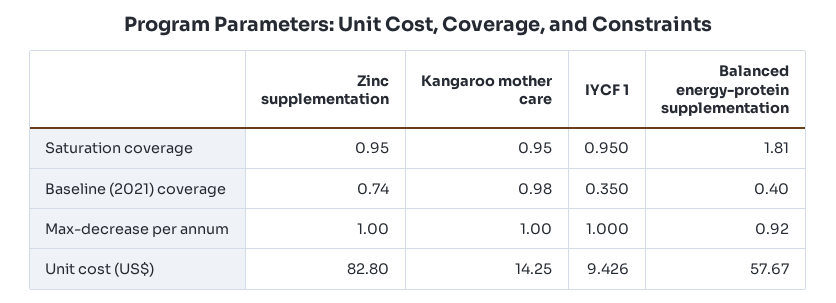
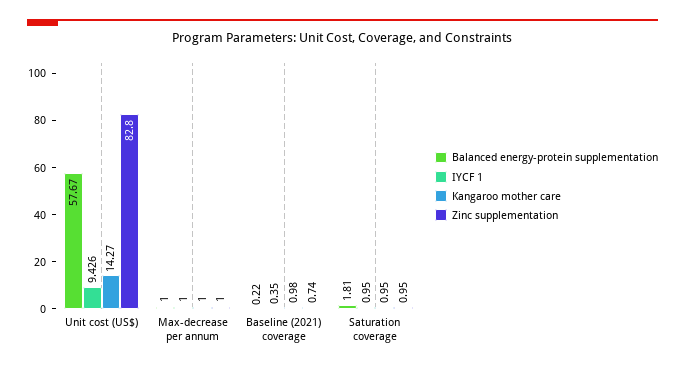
  {
    "Zinc supplementation": {
      "Saturation coverage": 0.95,
      "Baseline (2021) coverage": 0.74,
      "Max-decrease per annum": 1,
      "Unit cost (US$)": 82.8
    },
    "Kangaroo mother care": {
      "Saturation coverage": 0.95,
      "Baseline (2021) coverage": 0.98,
      "Max-decrease per annum": 1,
-     "Unit cost (US$)": 14.25
+     "Unit cost (US$)": 14.27
    },
    "IYCF 1": {
      "Saturation coverage": 0.95,
      "Baseline (2021) coverage": 0.35,
      "Max-decrease per annum": 1,
      "Unit cost (US$)": 9.426
    },
    "Balanced energy-protein supplementation": {
      "Saturation coverage": 1.81,
-     "Baseline (2021) coverage": 0.4,
+     "Baseline (2021) coverage": 0.22,
-     "Max-decrease per annum": 0.92,
+     "Max-decrease per annum": 1,
      "Unit cost (US$)": 57.67
    }
  }

